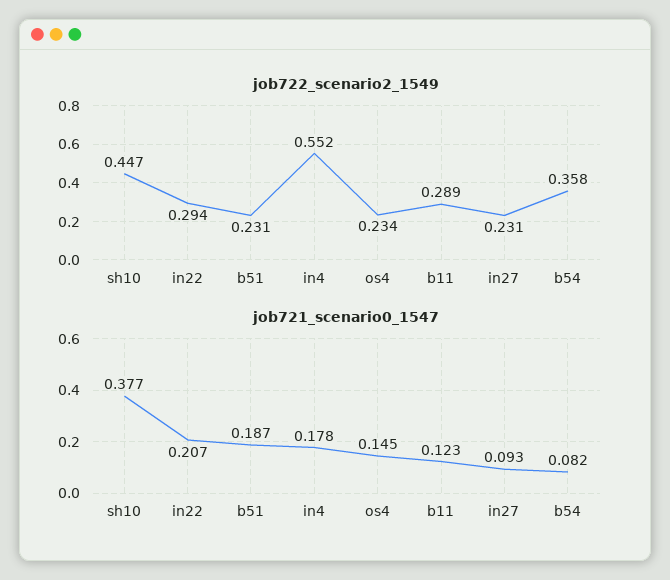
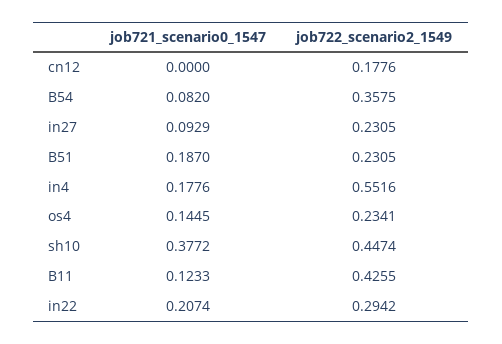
  {
    "job722_scenario2_1549": {
      "sh10": 0.4474,
      "in22": 0.2942,
      "b51": 0.2305,
      "in4": 0.5516,
      "os4": 0.2341,
-     "b11": 0.289,
+     "b11": 0.4255,
      "in27": 0.2305,
-     "b54": 0.3575
+     "b54": 0.3575,
+     "cn12": 0.1776
    },
    "job721_scenario0_1547": {
      "sh10": 0.3772,
      "in22": 0.2074,
      "b51": 0.187,
      "in4": 0.1776,
      "os4": 0.1445,
      "b11": 0.1233,
      "in27": 0.0929,
-     "b54": 0.082
+     "b54": 0.082,
+     "cn12": 0
    }
  }

